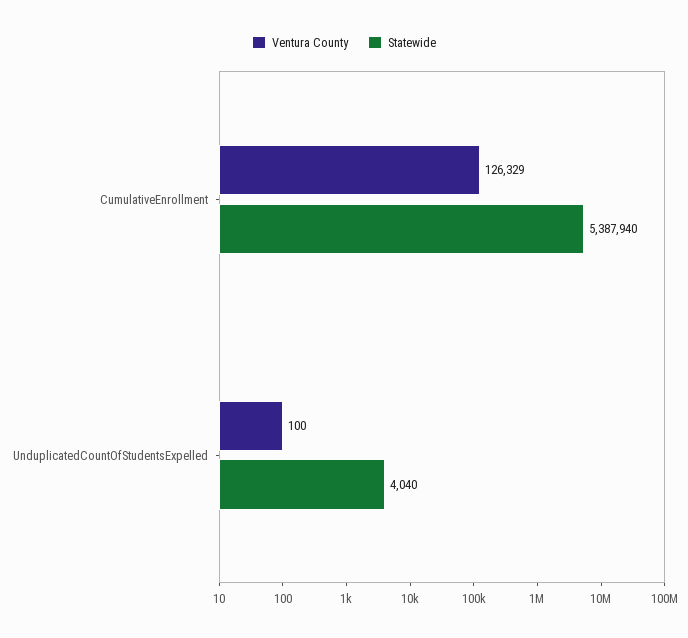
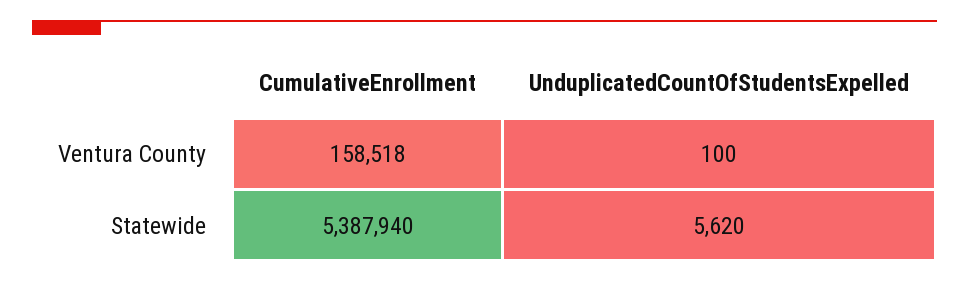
  {
    "Ventura County": {
-     "CumulativeEnrollment": 126329,
+     "CumulativeEnrollment": 158518,
      "UnduplicatedCountOfStudentsExpelled": 100
    },
    "Statewide": {
      "CumulativeEnrollment": 5387940,
-     "UnduplicatedCountOfStudentsExpelled": 4040
+     "UnduplicatedCountOfStudentsExpelled": 5620
    }
  }

